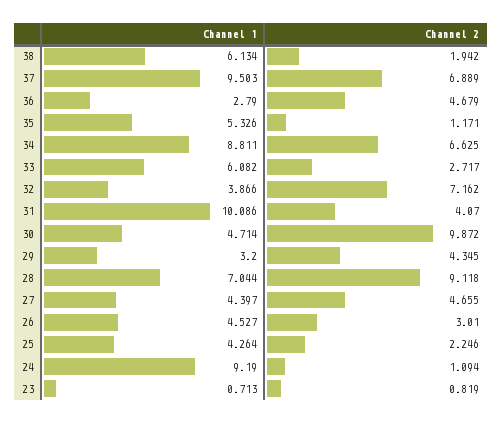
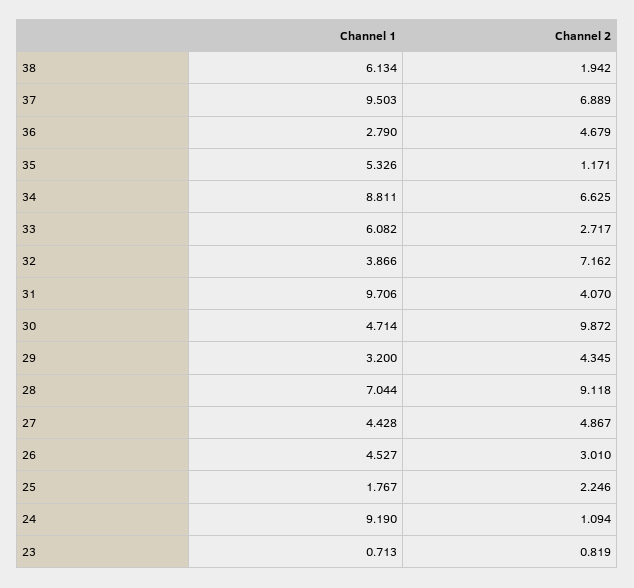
  {
    "Channel 1": {
      "38": 6.134,
      "37": 9.503,
      "36": 2.79,
      "35": 5.326,
      "34": 8.811,
      "33": 6.082,
      "32": 3.866,
-     "31": 10.086,
+     "31": 9.706,
      "30": 4.714,
      "29": 3.2,
      "28": 7.044,
-     "27": 4.397,
+     "27": 4.428,
      "26": 4.527,
-     "25": 4.264,
+     "25": 1.767,
      "24": 9.19,
      "23": 0.713
    },
    "Channel 2": {
      "38": 1.942,
      "37": 6.889,
      "36": 4.679,
      "35": 1.171,
      "34": 6.625,
      "33": 2.717,
      "32": 7.162,
      "31": 4.07,
      "30": 9.872,
      "29": 4.345,
      "28": 9.118,
-     "27": 4.655,
+     "27": 4.867,
      "26": 3.01,
      "25": 2.246,
      "24": 1.094,
      "23": 0.819
    }
  }

